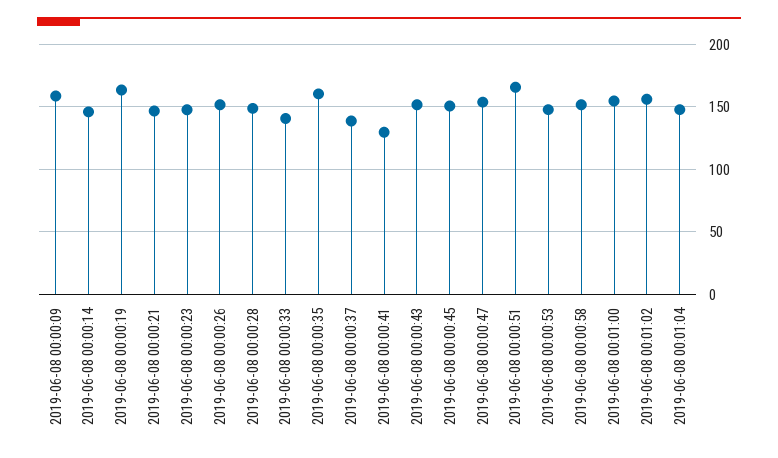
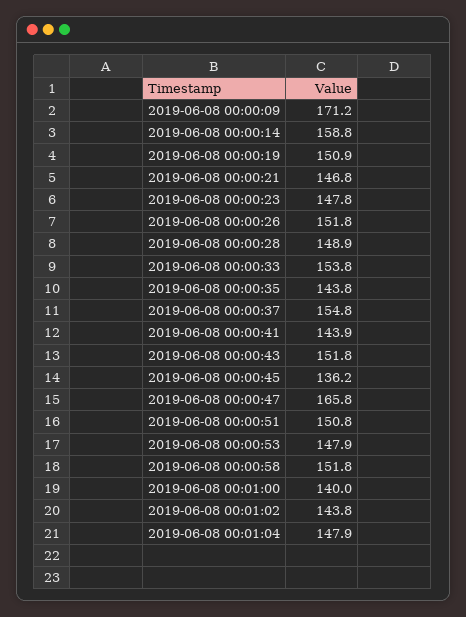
  {
-   "2019-06-08 00:00:09": 160,
+   "2019-06-08 00:00:09": 171.2,
-   "2019-06-08 00:00:14": 145,
+   "2019-06-08 00:00:14": 158.8,
-   "2019-06-08 00:00:19": 165,
+   "2019-06-08 00:00:19": 150.9,
    "2019-06-08 00:00:21": 146.8,
    "2019-06-08 00:00:23": 147.8,
    "2019-06-08 00:00:26": 151.8,
    "2019-06-08 00:00:28": 148.9,
-   "2019-06-08 00:00:33": 140,
+   "2019-06-08 00:00:33": 153.8,
-   "2019-06-08 00:00:35": 160,
+   "2019-06-08 00:00:35": 143.8,
-   "2019-06-08 00:00:37": 140,
+   "2019-06-08 00:00:37": 154.8,
-   "2019-06-08 00:00:41": 130,
+   "2019-06-08 00:00:41": 143.9,
    "2019-06-08 00:00:43": 151.8,
-   "2019-06-08 00:00:45": 150,
+   "2019-06-08 00:00:45": 136.2,
-   "2019-06-08 00:00:47": 155,
+   "2019-06-08 00:00:47": 165.8,
-   "2019-06-08 00:00:51": 165,
+   "2019-06-08 00:00:51": 150.8,
    "2019-06-08 00:00:53": 147.9,
    "2019-06-08 00:00:58": 151.8,
-   "2019-06-08 00:01:00": 155,
+   "2019-06-08 00:01:00": 140,
-   "2019-06-08 00:01:02": 155,
+   "2019-06-08 00:01:02": 143.8,
    "2019-06-08 00:01:04": 147.9
  }

